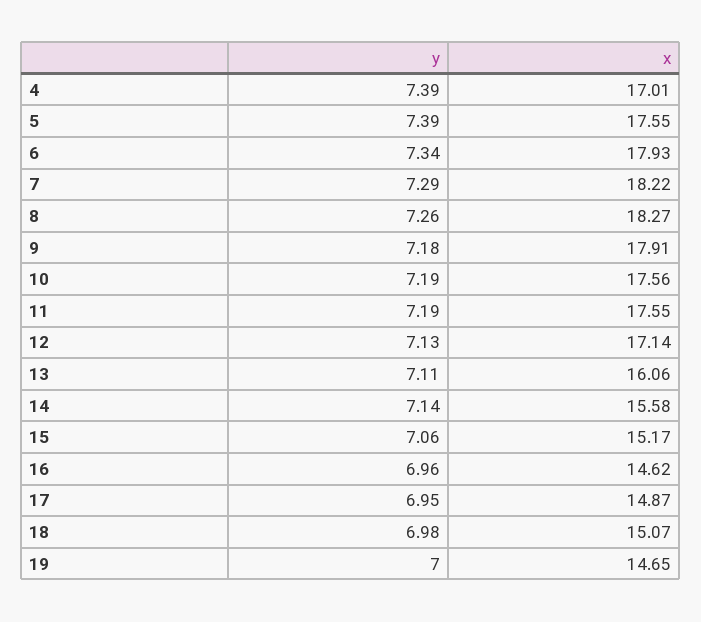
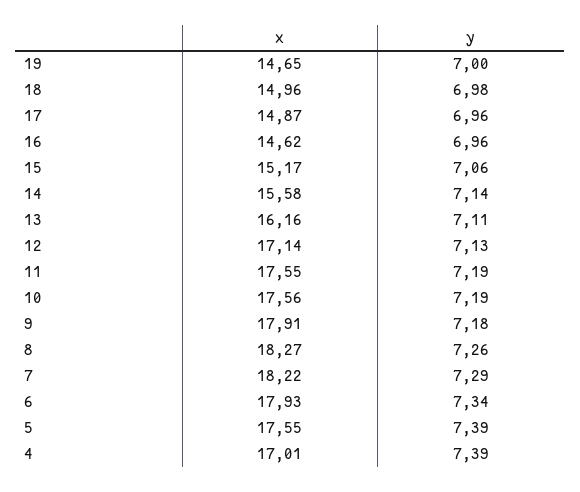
  {
    "y": {
      "4": 7.39,
      "5": 7.39,
      "6": 7.34,
      "7": 7.29,
      "8": 7.26,
      "9": 7.18,
      "10": 7.19,
      "11": 7.19,
      "12": 7.13,
      "13": 7.11,
      "14": 7.14,
      "15": 7.06,
      "16": 6.96,
-     "17": 6.95,
+     "17": 6.96,
      "18": 6.98,
      "19": 7
    },
    "x": {
      "4": 17.01,
      "5": 17.55,
      "6": 17.93,
      "7": 18.22,
      "8": 18.27,
      "9": 17.91,
      "10": 17.56,
      "11": 17.55,
      "12": 17.14,
-     "13": 16.06,
+     "13": 16.16,
      "14": 15.58,
      "15": 15.17,
      "16": 14.62,
      "17": 14.87,
-     "18": 15.07,
+     "18": 14.96,
      "19": 14.65
    }
  }

